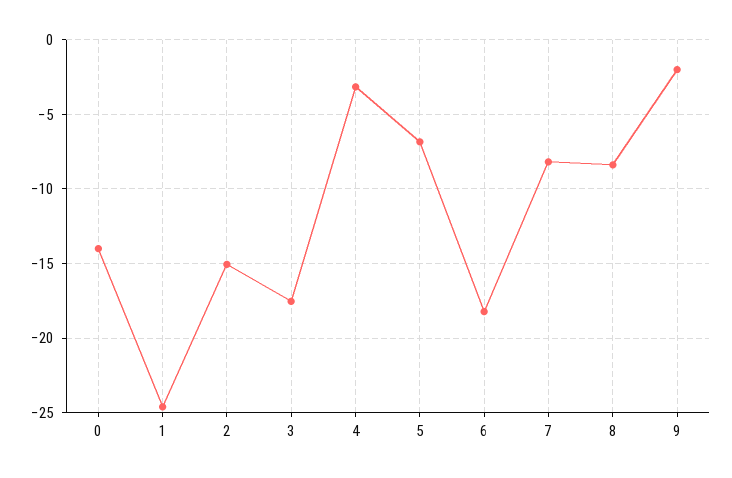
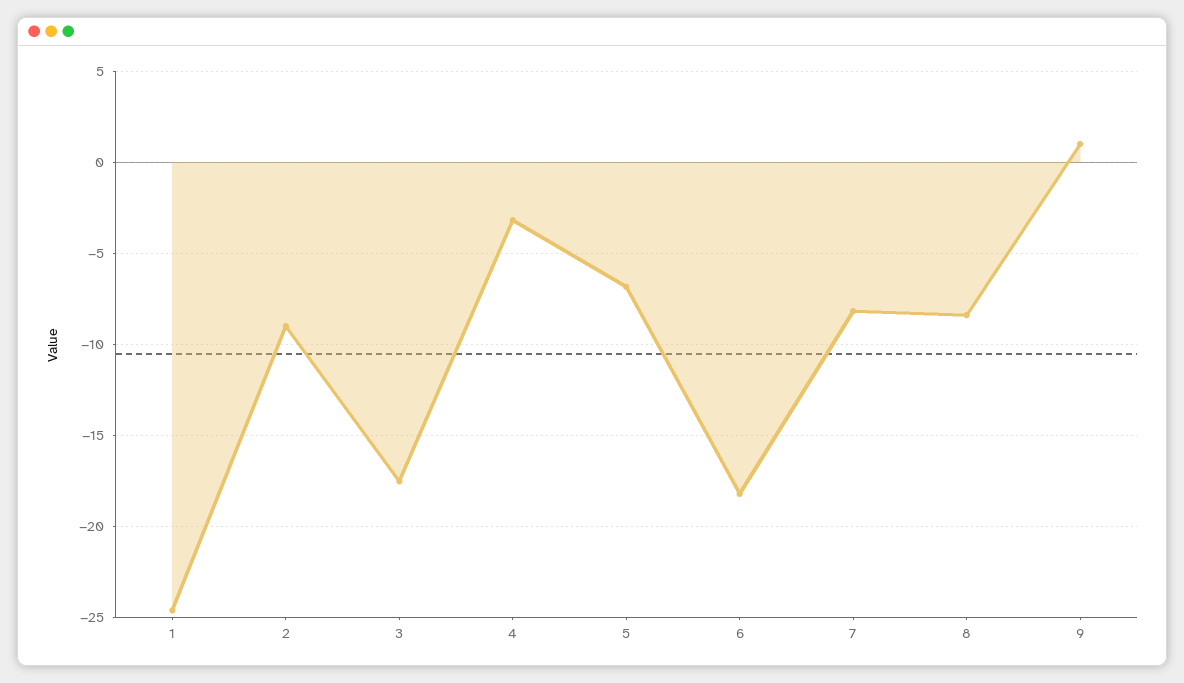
  {
-   "0": -14,
    "1": -24.5,
-   "2": -15,
+   "2": -9,
    "3": -17.5,
    "4": -3,
    "5": -7,
    "6": -18,
    "7": -8,
    "8": -8.5,
-   "9": -2
+   "9": 1
  }

